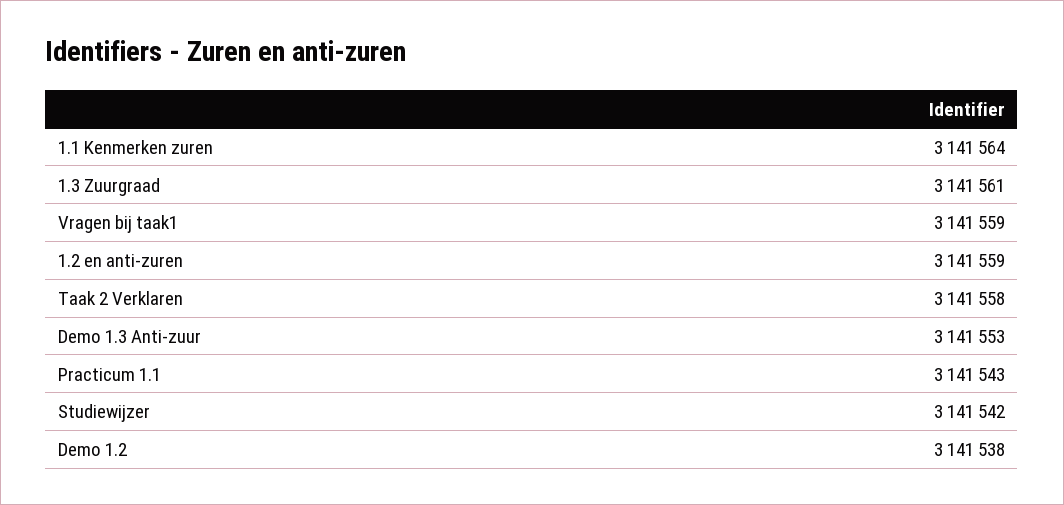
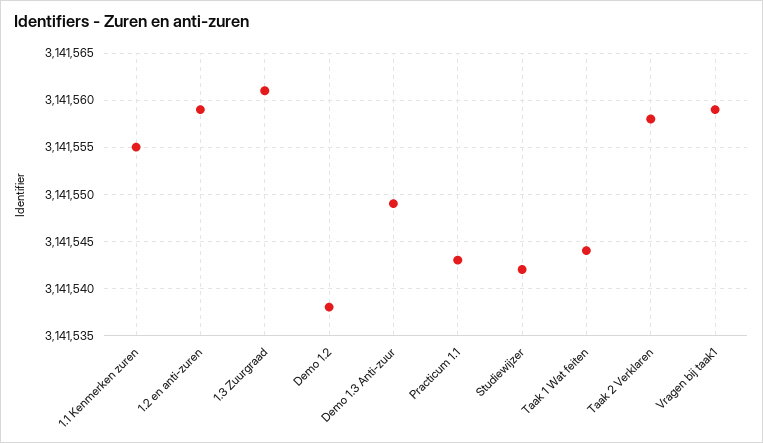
  {
-   "1.1 Kenmerken zuren": 3141564,
+   "1.1 Kenmerken zuren": 3141555,
    "1.3 Zuurgraad": 3141561,
    "Vragen bij taak1": 3141559,
    "1.2 en anti-zuren": 3141559,
    "Taak 2 Verklaren": 3141558,
-   "Demo 1.3 Anti-zuur": 3141553,
+   "Demo 1.3 Anti-zuur": 3141549,
    "Practicum 1.1": 3141543,
    "Studiewijzer": 3141542,
-   "Demo 1.2": 3141538
+   "Demo 1.2": 3141538,
+   "Taak 1 Wat feiten": 3141544
  }

